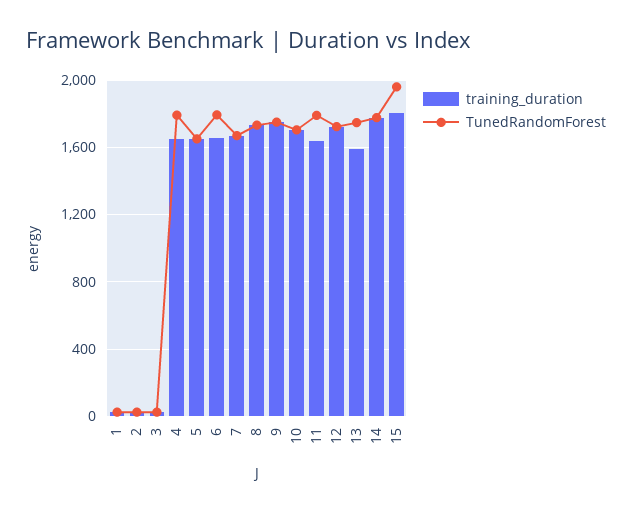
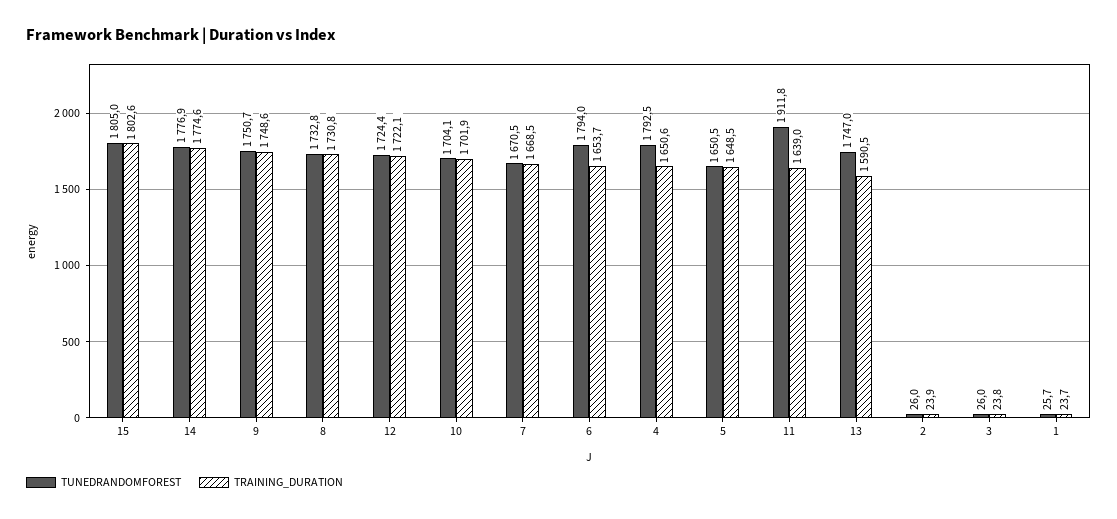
  {
    "training_duration": {
      "1": 23.7,
      "2": 23.9,
      "3": 23.8,
      "4": 1650.6,
      "5": 1648.5,
      "6": 1653.7,
      "7": 1668.5,
      "8": 1730.8,
      "9": 1748.6,
      "10": 1701.9,
      "11": 1639,
      "12": 1722.1,
      "13": 1590.5,
      "14": 1774.6,
      "15": 1802.6
    },
    "TunedRandomForest": {
      "1": 25.7,
      "2": 26,
      "3": 26,
      "4": 1792.5,
      "5": 1650.5,
      "6": 1794,
      "7": 1670.5,
      "8": 1732.8,
      "9": 1750.7,
      "10": 1704.1,
-     "11": 1800,
+     "11": 1911.8,
      "12": 1724.4,
      "13": 1747,
      "14": 1776.9,
-     "15": 1950
+     "15": 1805
    }
  }

